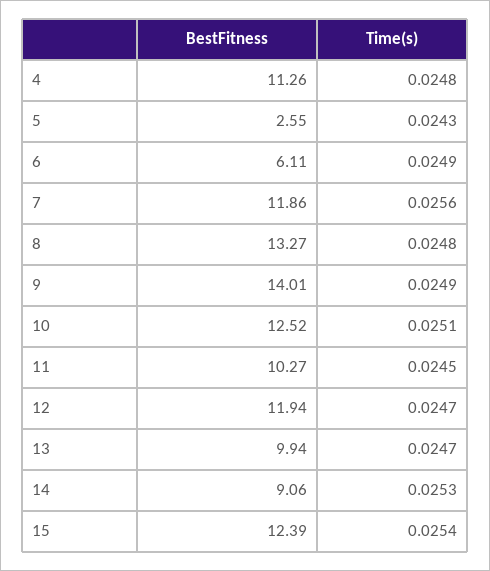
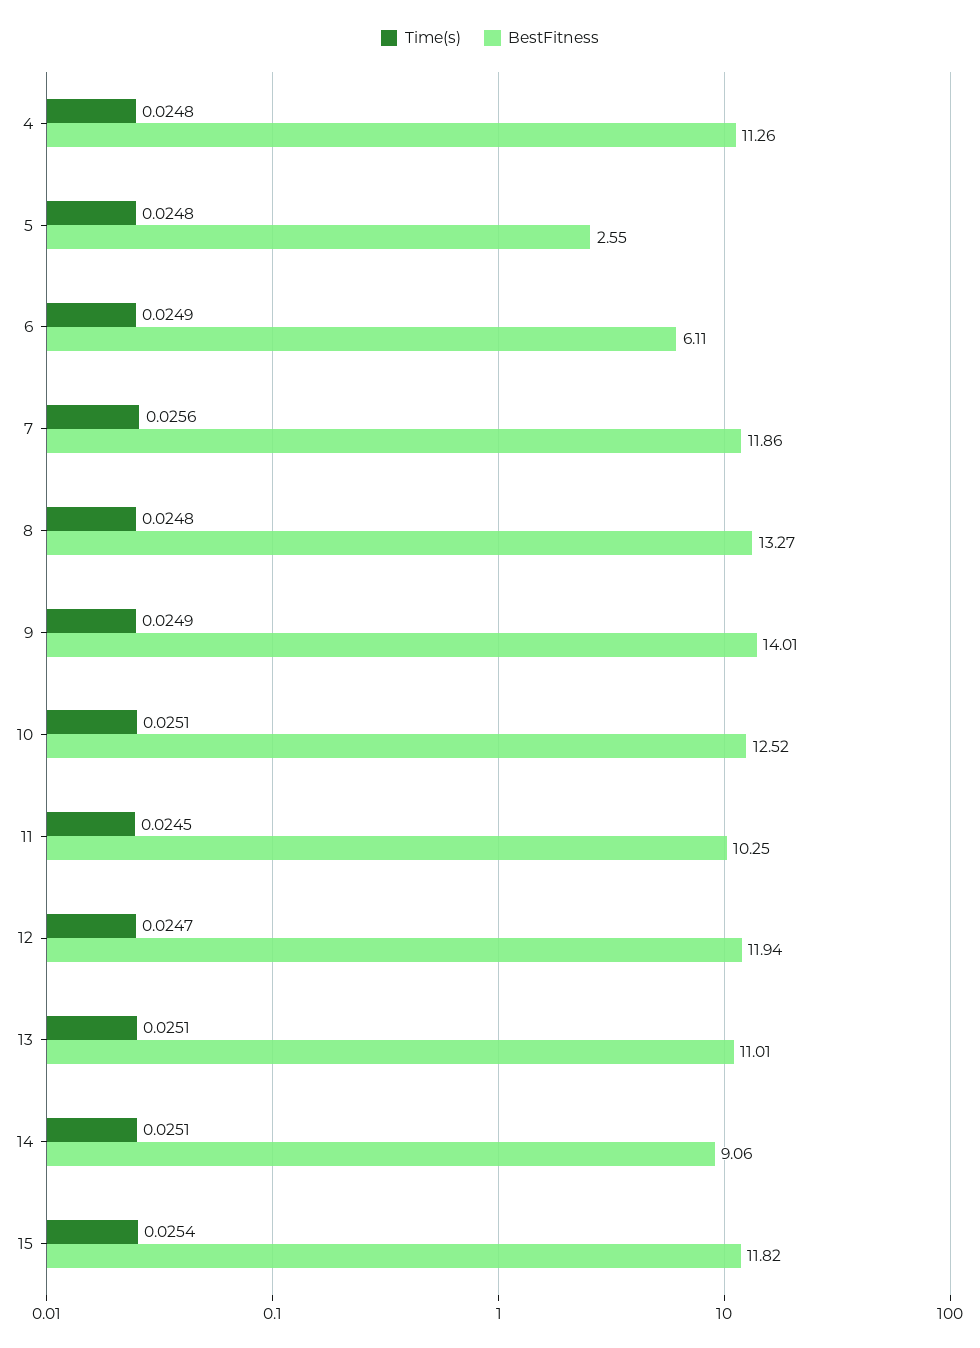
  {
    "BestFitness": {
      "4": 11.26,
      "5": 2.55,
      "6": 6.11,
      "7": 11.86,
      "8": 13.27,
      "9": 14.01,
      "10": 12.52,
-     "11": 10.27,
+     "11": 10.25,
      "12": 11.94,
-     "13": 9.94,
+     "13": 11.01,
      "14": 9.06,
-     "15": 12.39
+     "15": 11.82
    },
    "Time(s)": {
      "4": 0.0248,
-     "5": 0.0243,
+     "5": 0.0248,
      "6": 0.0249,
      "7": 0.0256,
      "8": 0.0248,
      "9": 0.0249,
      "10": 0.0251,
      "11": 0.0245,
      "12": 0.0247,
-     "13": 0.0247,
+     "13": 0.0251,
-     "14": 0.0253,
+     "14": 0.0251,
      "15": 0.0254
    }
  }

